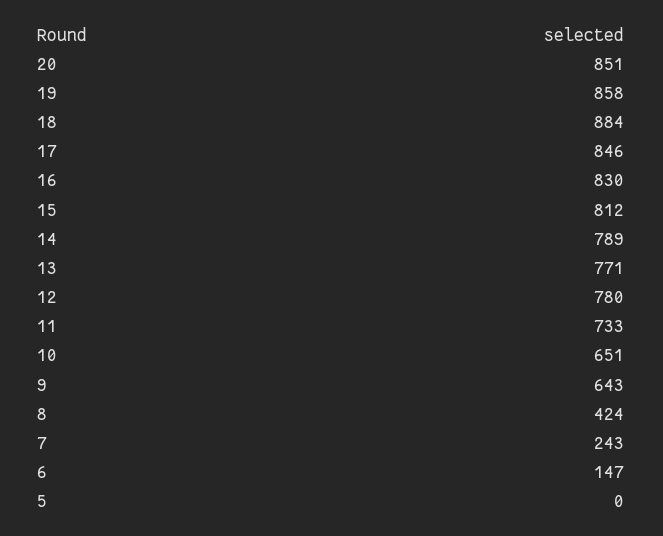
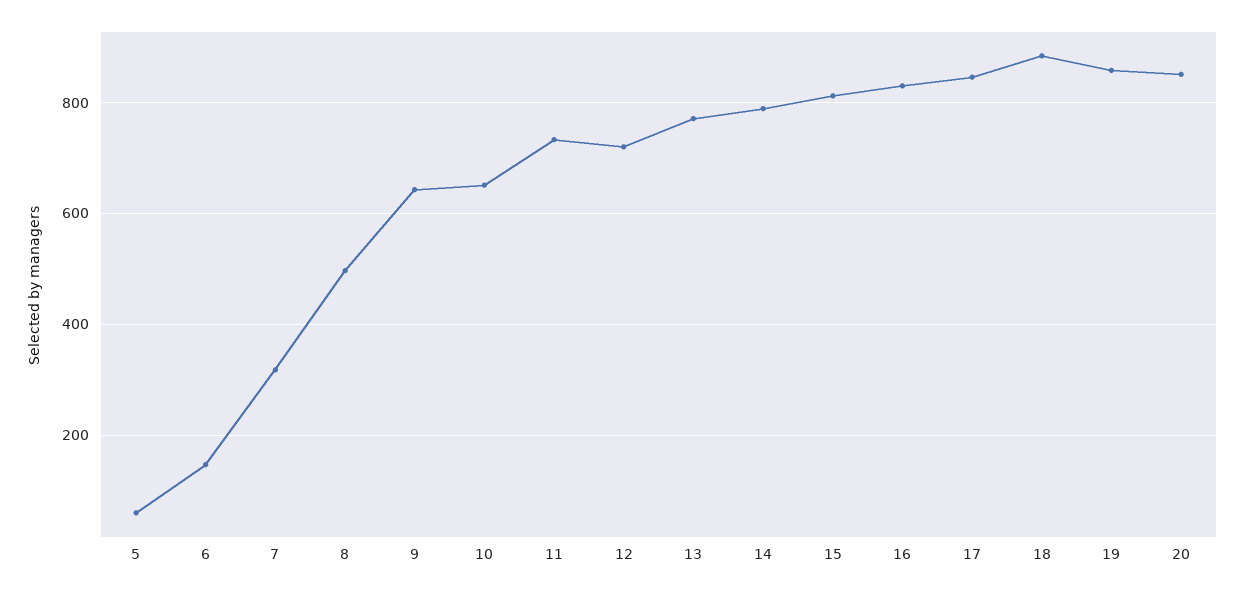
  {
    "20": 851,
    "19": 858,
    "18": 884,
    "17": 846,
    "16": 830,
    "15": 812,
    "14": 789,
    "13": 771,
-   "12": 780,
+   "12": 720,
    "11": 733,
    "10": 651,
    "9": 643,
-   "8": 424,
+   "8": 500,
-   "7": 243,
+   "7": 320,
    "6": 147,
-   "5": 0
+   "5": 60
  }

